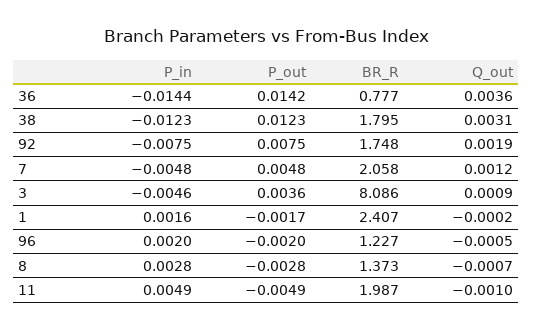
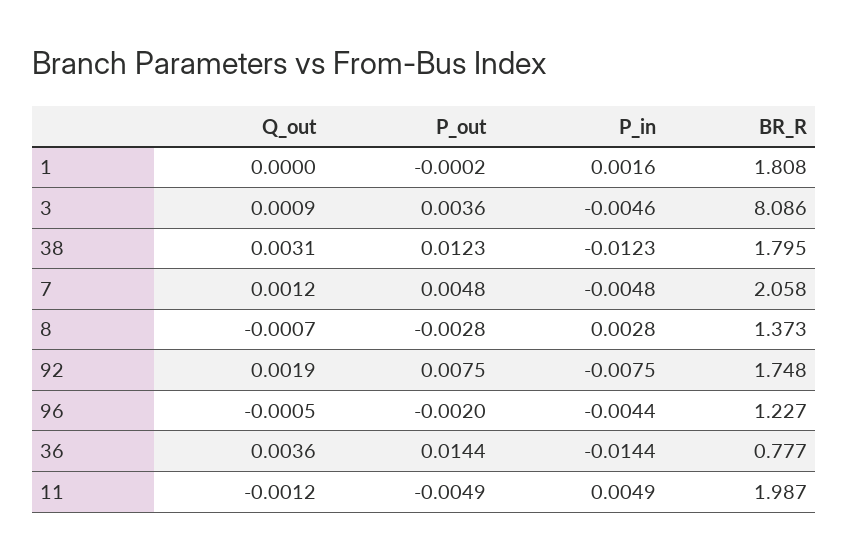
  {
    "P_in": {
      "36": -0.0144,
      "38": -0.0123,
      "92": -0.0075,
      "7": -0.0048,
      "3": -0.0046,
      "1": 0.0016,
-     "96": 0.002,
+     "96": -0.0044,
      "8": 0.0028,
      "11": 0.0049
    },
    "P_out": {
-     "36": 0.0142,
+     "36": 0.0144,
      "38": 0.0123,
      "92": 0.0075,
      "7": 0.0048,
      "3": 0.0036,
-     "1": -0.0017,
+     "1": -0.0002,
      "96": -0.002,
      "8": -0.0028,
      "11": -0.0049
    },
    "BR_R": {
      "36": 0.777,
      "38": 1.795,
      "92": 1.748,
      "7": 2.058,
      "3": 8.086,
-     "1": 2.407,
+     "1": 1.808,
      "96": 1.227,
      "8": 1.373,
      "11": 1.987
    },
    "Q_out": {
      "36": 0.0036,
      "38": 0.0031,
      "92": 0.0019,
      "7": 0.0012,
      "3": 0.0009,
-     "1": -0.0002,
+     "1": 0,
      "96": -0.0005,
      "8": -0.0007,
-     "11": -0.001
+     "11": -0.0012
    }
  }

